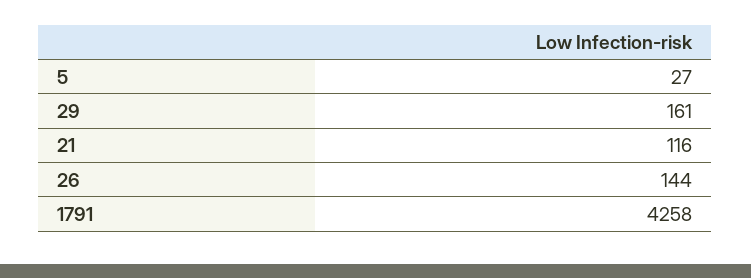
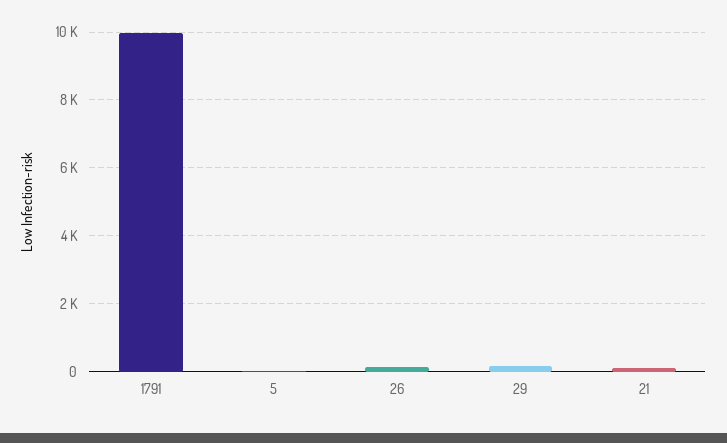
  {
    "5": 27,
    "29": 161,
    "21": 116,
    "26": 144,
-   "1791": 4258
+   "1791": 10000
  }

